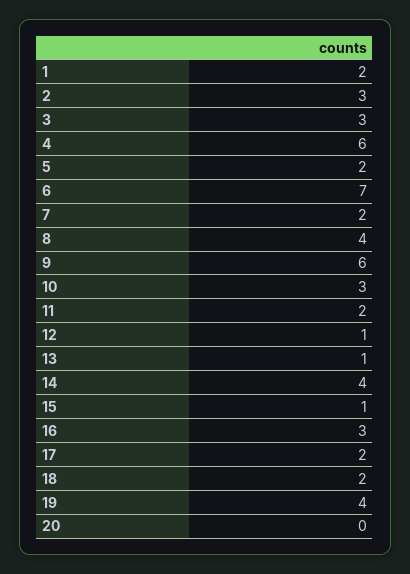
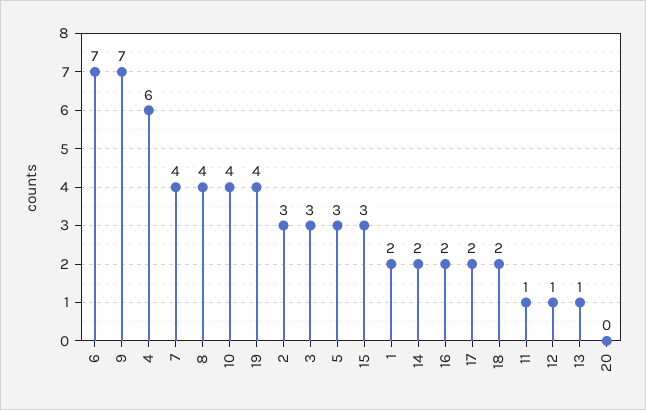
  {
    "1": 2,
    "2": 3,
    "3": 3,
    "4": 6,
-   "5": 2,
+   "5": 3,
    "6": 7,
-   "7": 2,
+   "7": 4,
    "8": 4,
-   "9": 6,
+   "9": 7,
-   "10": 3,
+   "10": 4,
-   "11": 2,
+   "11": 1,
    "12": 1,
    "13": 1,
-   "14": 4,
+   "14": 2,
-   "15": 1,
+   "15": 3,
-   "16": 3,
+   "16": 2,
    "17": 2,
    "18": 2,
    "19": 4,
    "20": 0
  }

